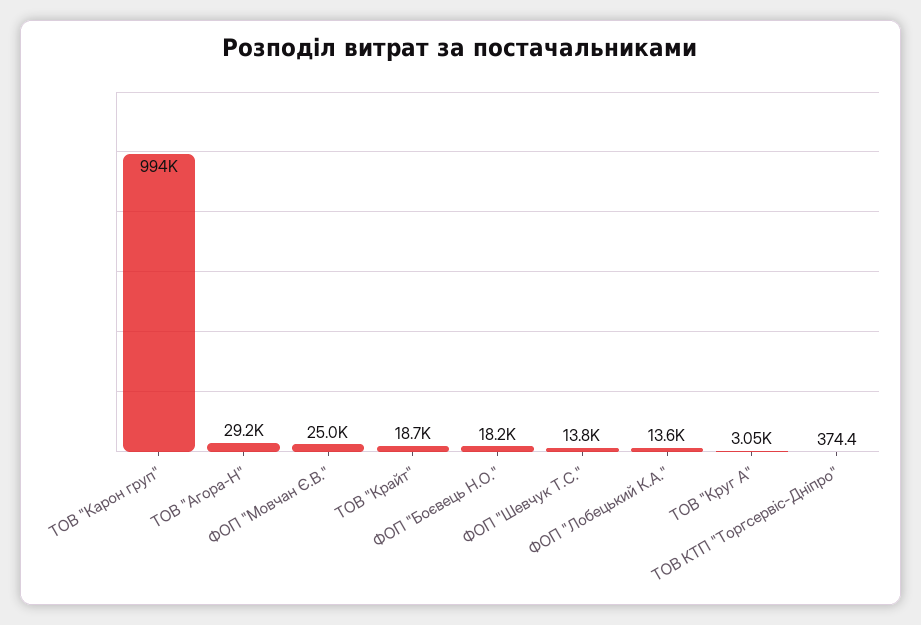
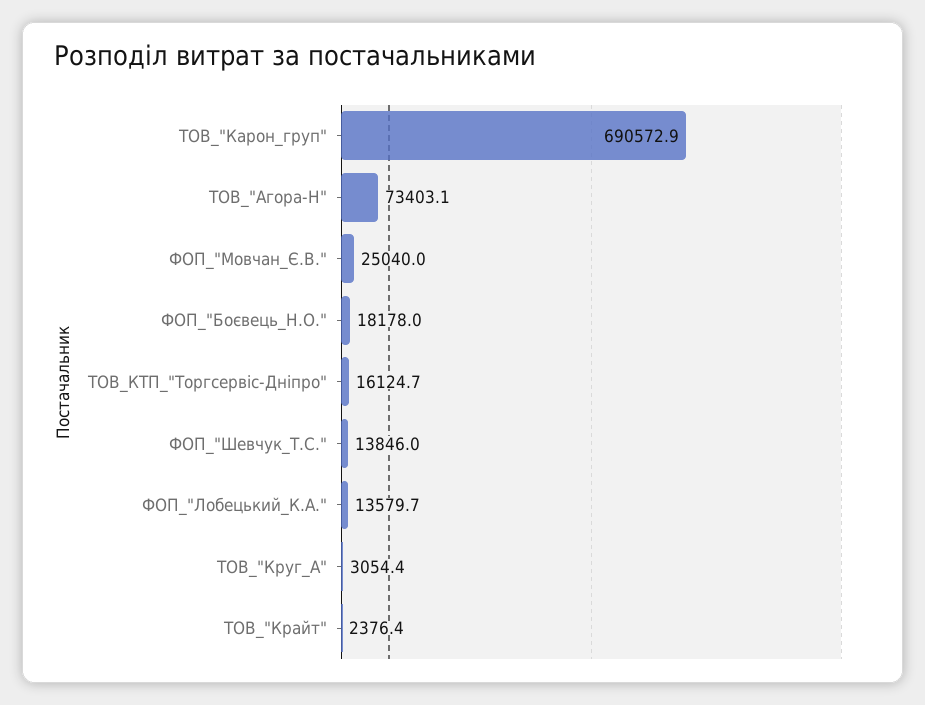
  {
-   "ТОВ \"Карон груп\"": 994000,
+   "ТОВ \"Карон груп\"": 690572.9,
-   "ТОВ \"Агора-Н\"": 29200,
+   "ТОВ \"Агора-Н\"": 73403.1,
    "ФОП \"Мовчан Є.В.\"": 25040,
-   "ТОВ \"Крайт\"": 18700,
+   "ТОВ \"Крайт\"": 2376.4,
    "ФОП \"Боєвець Н.О.\"": 18178,
    "ФОП \"Шевчук Т.С.\"": 13846,
    "ФОП \"Лобецький К.А.\"": 13579.7,
    "ТОВ \"Круг А\"": 3054.4,
-   "ТОВ КТП \"Торгсервіс-Дніпро\"": 374.4
+   "ТОВ КТП \"Торгсервіс-Дніпро\"": 16124.7
  }

